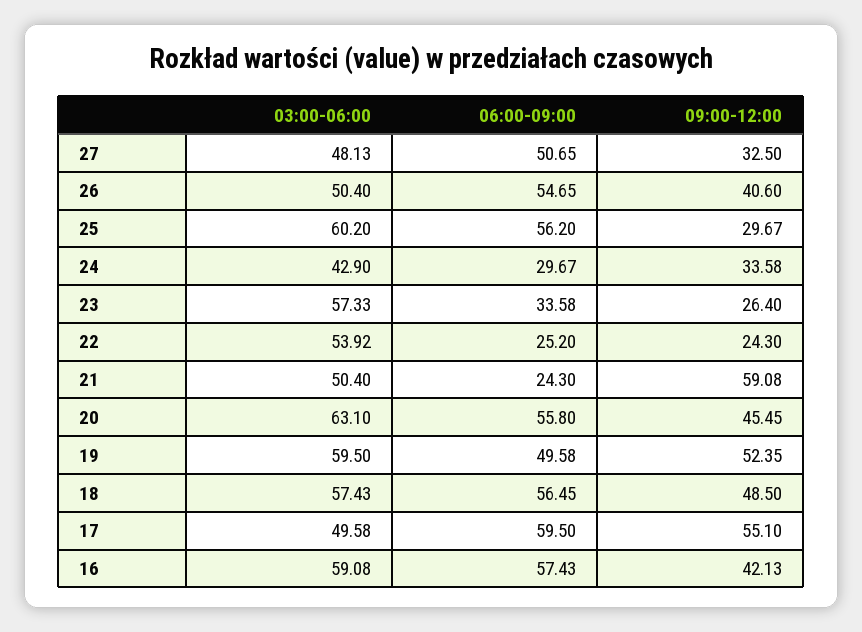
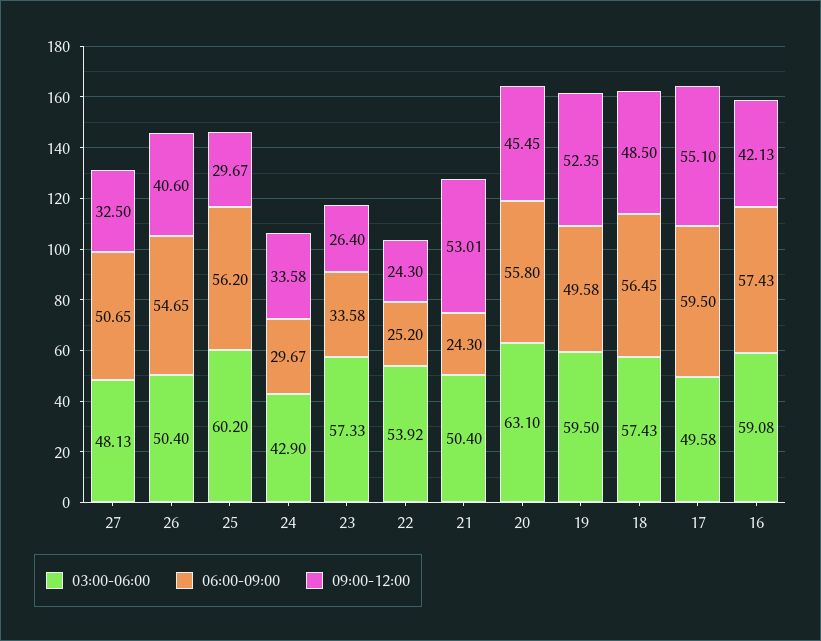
  {
    "03:00-06:00": {
      "27": 48.13,
      "26": 50.4,
      "25": 60.2,
      "24": 42.9,
      "23": 57.33,
      "22": 53.92,
      "21": 50.4,
      "20": 63.1,
      "19": 59.5,
      "18": 57.43,
      "17": 49.58,
      "16": 59.08
    },
    "06:00-09:00": {
      "27": 50.65,
      "26": 54.65,
      "25": 56.2,
      "24": 29.67,
      "23": 33.58,
      "22": 25.2,
      "21": 24.3,
      "20": 55.8,
      "19": 49.58,
      "18": 56.45,
      "17": 59.5,
      "16": 57.43
    },
    "09:00-12:00": {
      "27": 32.5,
      "26": 40.6,
      "25": 29.67,
      "24": 33.58,
      "23": 26.4,
      "22": 24.3,
-     "21": 59.08,
+     "21": 53.01,
      "20": 45.45,
      "19": 52.35,
      "18": 48.5,
      "17": 55.1,
      "16": 42.13
    }
  }

